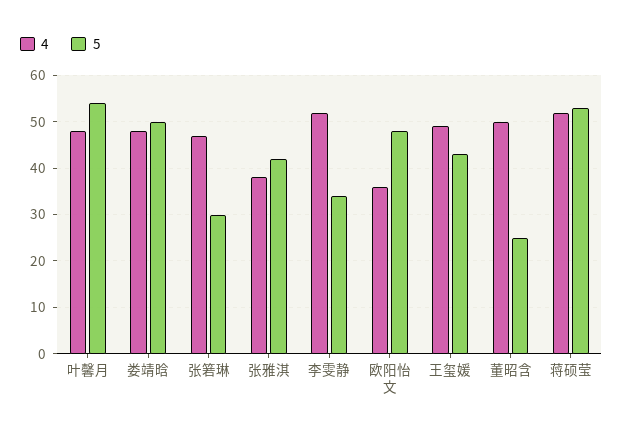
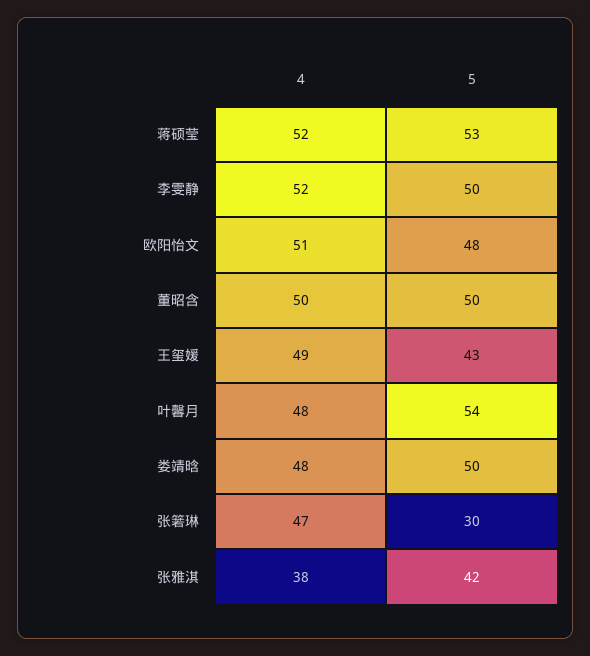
  {
    "4": {
      "叶馨月": 48,
      "娄靖晗": 48,
      "张箬琳": 47,
      "张雅淇": 38,
      "李雯静": 52,
-     "欧阳怡文": 35,
+     "欧阳怡文": 51,
      "王玺媛": 49,
      "董昭含": 50,
      "蒋硕莹": 52
    },
    "5": {
      "叶馨月": 54,
      "娄靖晗": 50,
      "张箬琳": 30,
      "张雅淇": 42,
-     "李雯静": 35,
+     "李雯静": 50,
      "欧阳怡文": 48,
      "王玺媛": 43,
-     "董昭含": 25,
+     "董昭含": 50,
      "蒋硕莹": 53
    }
  }

